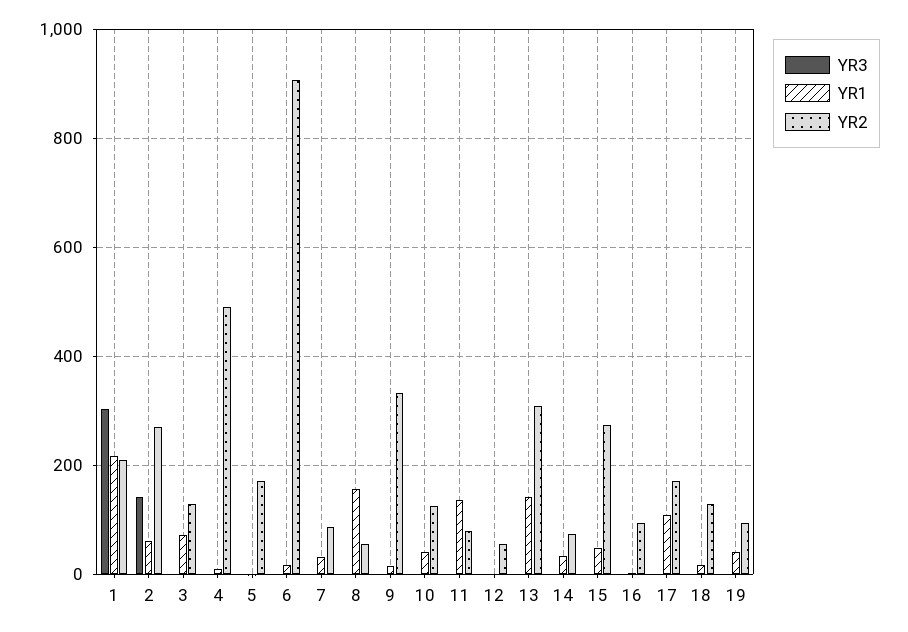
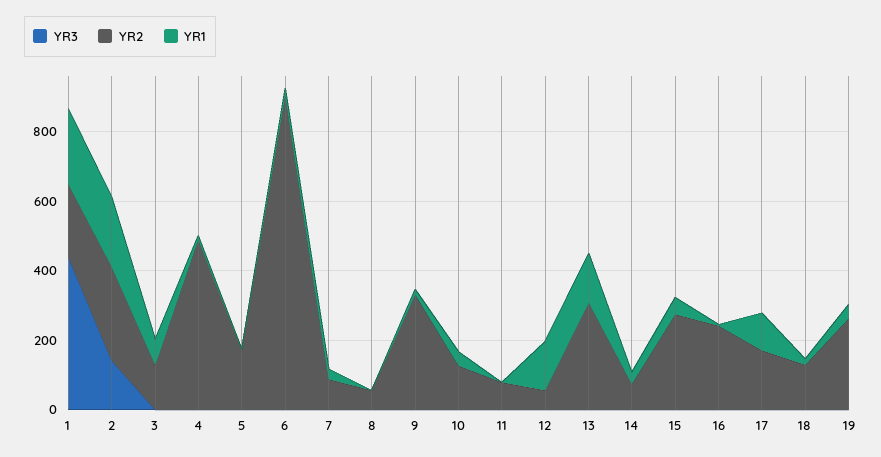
  {
    "YR3": {
-     "1": 300,
+     "1": 450,
      "2": 140,
      "3": 0,
      "4": 0,
      "5": 0,
      "6": 0,
      "7": 0,
      "8": 0,
      "9": 0,
      "10": 0,
      "11": 0,
      "12": 0,
      "13": 0,
      "14": 0,
      "15": 0,
      "16": 0,
      "17": 0,
      "18": 0,
      "19": 0
    },
    "YR1": {
      "1": 220,
-     "2": 60,
+     "2": 200,
      "3": 80,
      "4": 20,
      "5": 0,
      "6": 20,
      "7": 40,
-     "8": 160,
+     "8": 0,
      "9": 20,
      "10": 40,
-     "11": 140,
+     "11": 0,
-     "12": 0,
+     "12": 150,
      "13": 140,
      "14": 40,
      "15": 40,
      "16": 0,
      "17": 100,
      "18": 20,
      "19": 40
    },
    "YR2": {
      "1": 220,
      "2": 280,
      "3": 120,
      "4": 500,
      "5": 180,
      "6": 900,
      "7": 80,
      "8": 60,
      "9": 340,
      "10": 120,
      "11": 80,
      "12": 60,
      "13": 300,
      "14": 80,
      "15": 280,
-     "16": 100,
+     "16": 250,
      "17": 180,
      "18": 120,
-     "19": 100
+     "19": 250
    }
  }

